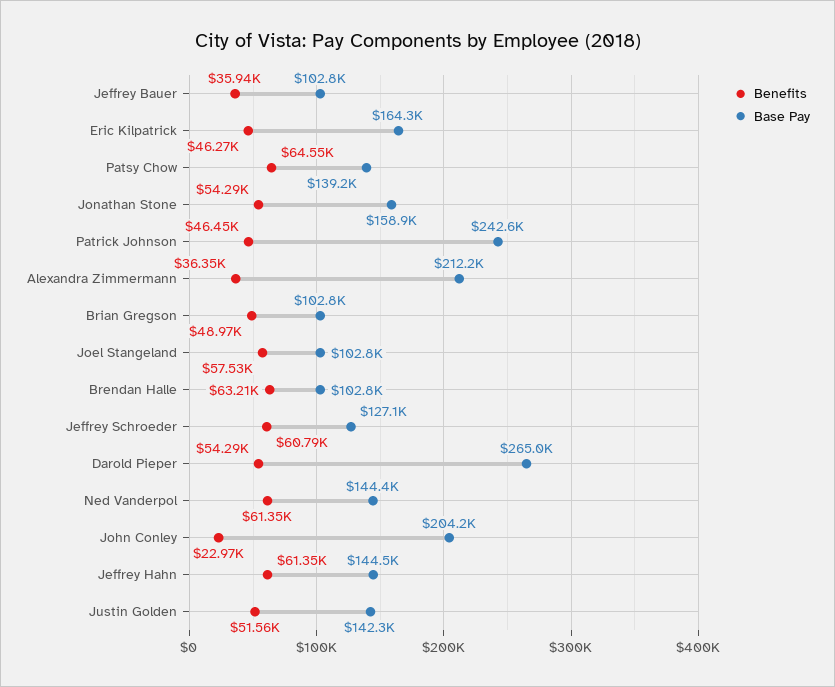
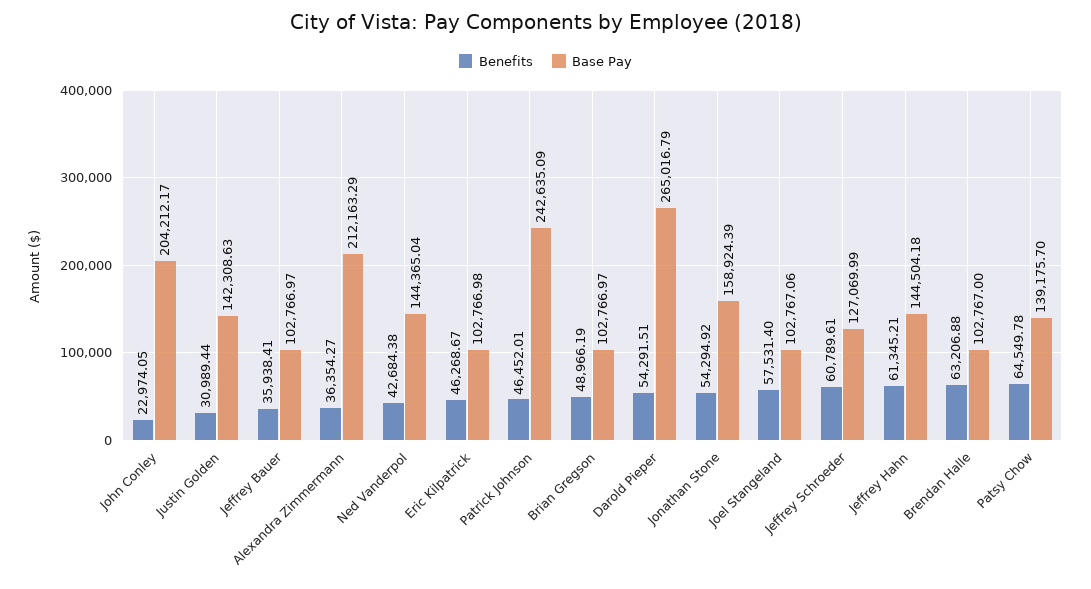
  {
    "Benefits": {
      "Jeffrey Bauer": 35938.41,
      "Eric Kilpatrick": 46268.67,
      "Patsy Chow": 64549.78,
      "Jonathan Stone": 54294.92,
      "Patrick Johnson": 46452.01,
      "Alexandra Zimmermann": 36354.27,
      "Brian Gregson": 48966.19,
      "Joel Stangeland": 57531.4,
      "Brendan Halle": 63206.88,
      "Jeffrey Schroeder": 60789.61,
      "Darold Pieper": 54291.51,
-     "Ned Vanderpol": 61350,
+     "Ned Vanderpol": 42684.38,
      "John Conley": 22974.05,
      "Jeffrey Hahn": 61345.21,
-     "Justin Golden": 51560
+     "Justin Golden": 30989.44
    },
    "Base Pay": {
      "Jeffrey Bauer": 102766.97,
-     "Eric Kilpatrick": 164300,
+     "Eric Kilpatrick": 102766.98,
      "Patsy Chow": 139175.7,
      "Jonathan Stone": 158924.39,
      "Patrick Johnson": 242635.09,
      "Alexandra Zimmermann": 212163.29,
      "Brian Gregson": 102766.97,
      "Joel Stangeland": 102767.06,
      "Brendan Halle": 102767,
      "Jeffrey Schroeder": 127069.99,
      "Darold Pieper": 265016.79,
      "Ned Vanderpol": 144365.04,
      "John Conley": 204212.17,
      "Jeffrey Hahn": 144504.18,
      "Justin Golden": 142308.63
    }
  }

